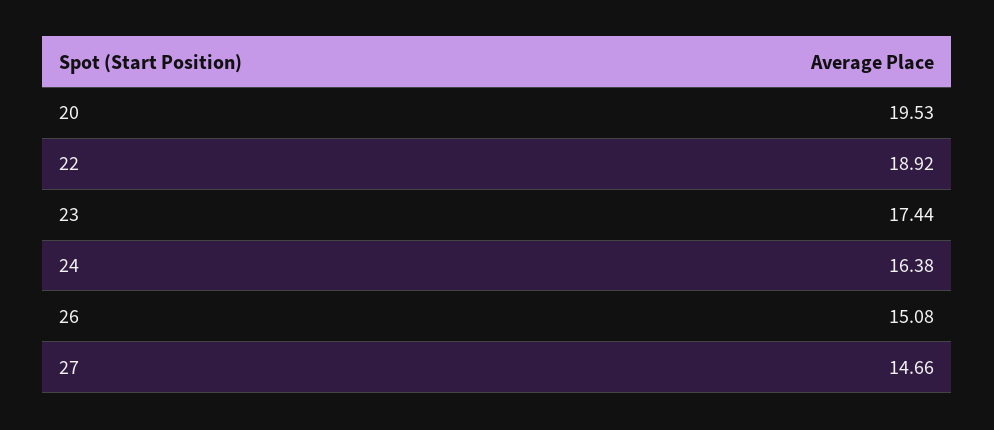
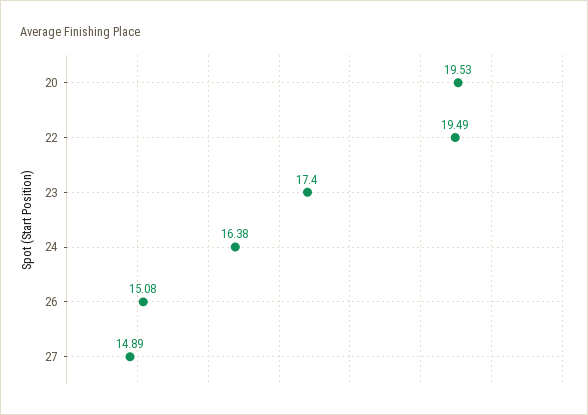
  {
    "20": 19.53,
-   "22": 18.92,
+   "22": 19.49,
-   "23": 17.44,
+   "23": 17.4,
    "24": 16.38,
    "26": 15.08,
-   "27": 14.66
+   "27": 14.89
  }

